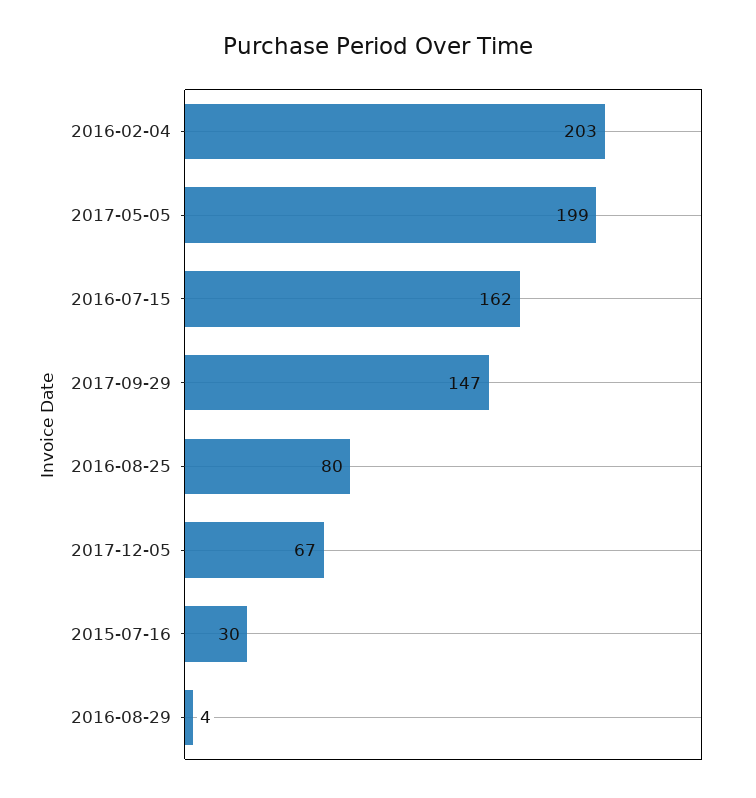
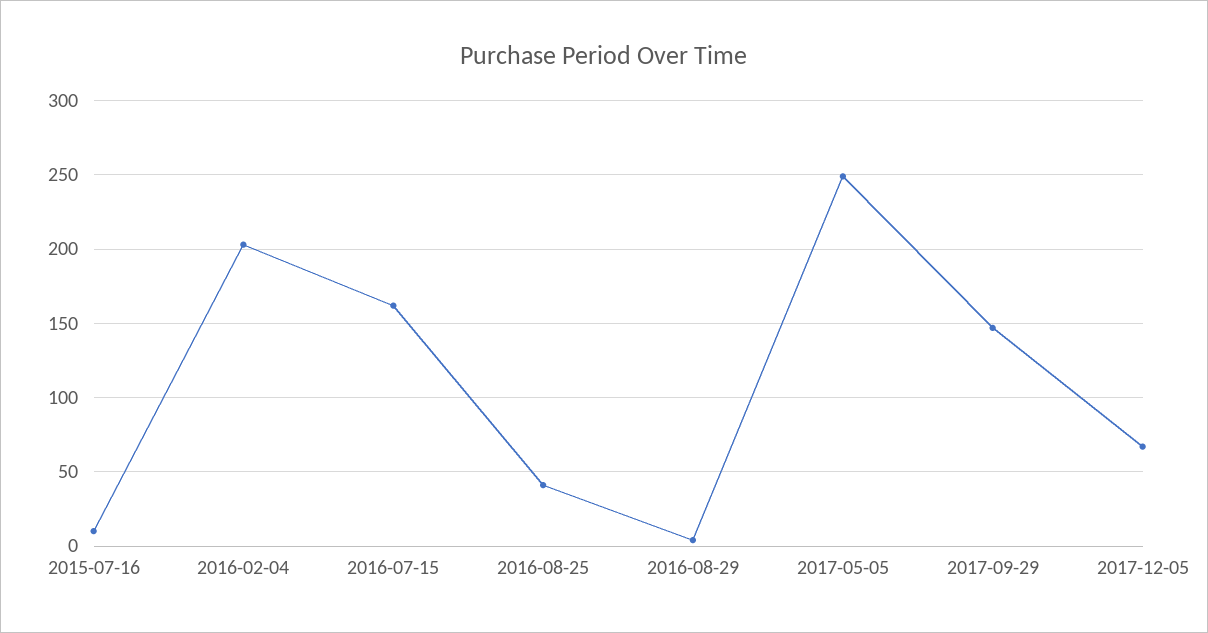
  {
    "2016-02-04": 203,
-   "2017-05-05": 199,
+   "2017-05-05": 250,
    "2016-07-15": 162,
    "2017-09-29": 147,
-   "2016-08-25": 80,
+   "2016-08-25": 40,
    "2017-12-05": 67,
-   "2015-07-16": 30,
+   "2015-07-16": 10,
    "2016-08-29": 4
  }

